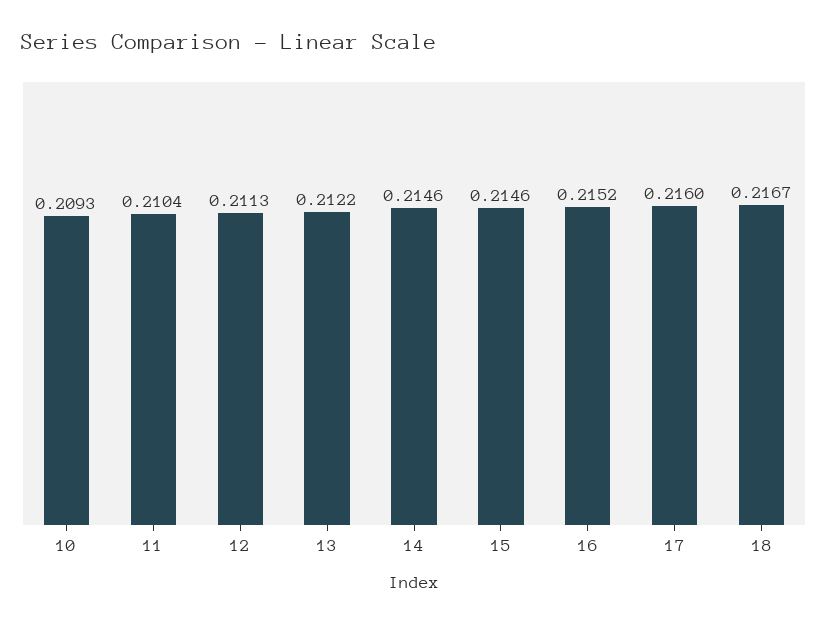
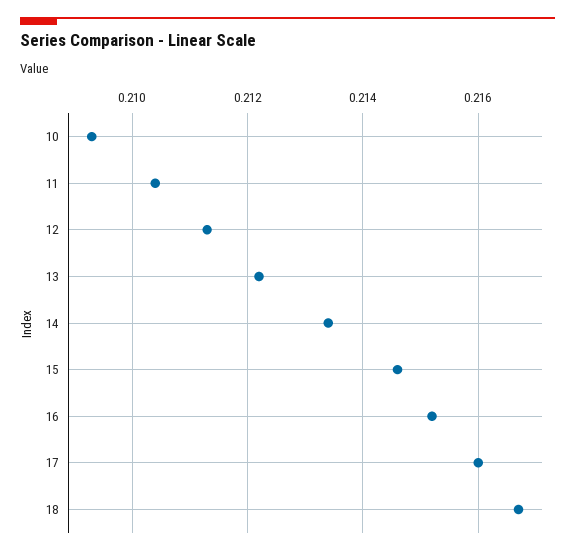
  {
    "10": 0.2093,
    "11": 0.2104,
    "12": 0.2113,
    "13": 0.2122,
-   "14": 0.2146,
+   "14": 0.2135,
    "15": 0.2146,
    "16": 0.2152,
    "17": 0.216,
    "18": 0.2167
  }

